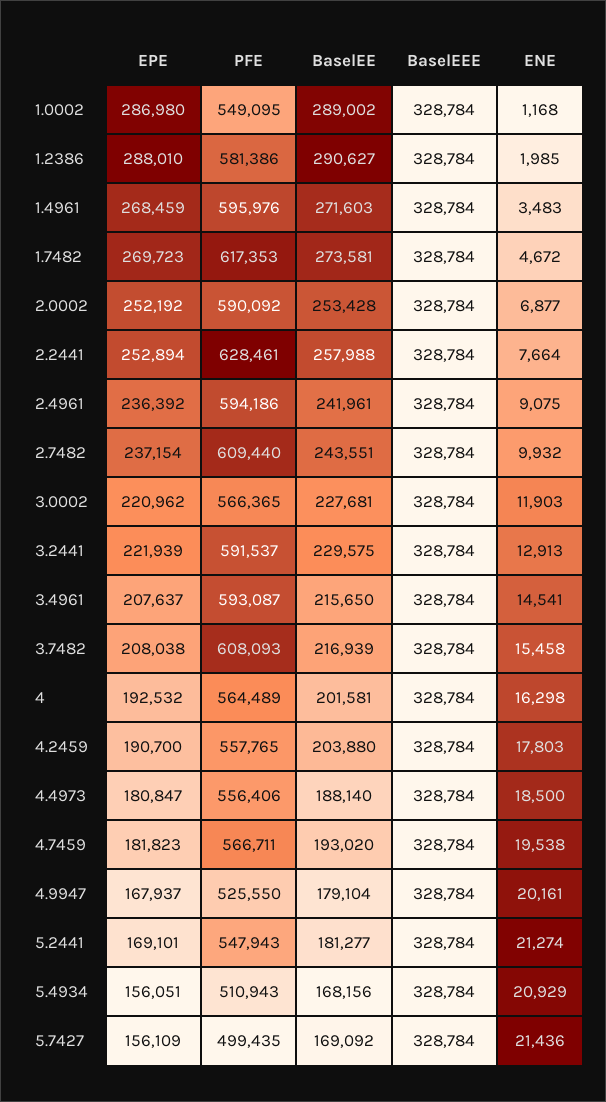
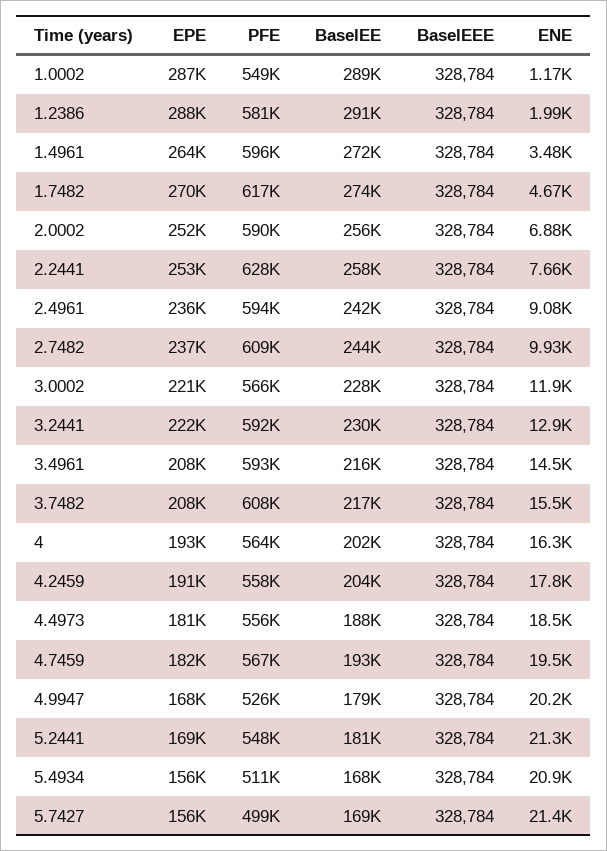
  {
    "EPE": {
      "1.0002": 286980,
      "1.2386": 288010,
-     "1.4961": 268459,
+     "1.4961": 264000,
      "1.7482": 269723,
      "2.0002": 252192,
      "2.2441": 252894,
      "2.4961": 236392,
      "2.7482": 237154,
      "3.0002": 220962,
      "3.2441": 221939,
      "3.4961": 207637,
      "3.7482": 208038,
      "4": 192532,
      "4.2459": 190700,
      "4.4973": 180847,
      "4.7459": 181823,
      "4.9947": 167937,
      "5.2441": 169101,
      "5.4934": 156051,
      "5.7427": 156109
    },
    "PFE": {
      "1.0002": 549095,
      "1.2386": 581386,
      "1.4961": 595976,
      "1.7482": 617353,
      "2.0002": 590092,
      "2.2441": 628461,
      "2.4961": 594186,
      "2.7482": 609440,
      "3.0002": 566365,
      "3.2441": 591537,
      "3.4961": 593087,
      "3.7482": 608093,
      "4": 564489,
      "4.2459": 557765,
      "4.4973": 556406,
      "4.7459": 566711,
      "4.9947": 525550,
      "5.2441": 547943,
      "5.4934": 510943,
      "5.7427": 499435
    },
    "BaselEE": {
      "1.0002": 289002,
      "1.2386": 290627,
      "1.4961": 271603,
      "1.7482": 273581,
-     "2.0002": 253428,
+     "2.0002": 256000,
      "2.2441": 257988,
      "2.4961": 241961,
      "2.7482": 243551,
      "3.0002": 227681,
      "3.2441": 229575,
      "3.4961": 215650,
      "3.7482": 216939,
      "4": 201581,
      "4.2459": 203880,
      "4.4973": 188140,
      "4.7459": 193020,
      "4.9947": 179104,
      "5.2441": 181277,
      "5.4934": 168156,
      "5.7427": 169092
    },
    "BaselEEE": {
      "1.0002": 328784,
      "1.2386": 328784,
      "1.4961": 328784,
      "1.7482": 328784,
      "2.0002": 328784,
      "2.2441": 328784,
      "2.4961": 328784,
      "2.7482": 328784,
      "3.0002": 328784,
      "3.2441": 328784,
      "3.4961": 328784,
      "3.7482": 328784,
      "4": 328784,
      "4.2459": 328784,
      "4.4973": 328784,
      "4.7459": 328784,
      "4.9947": 328784,
      "5.2441": 328784,
      "5.4934": 328784,
      "5.7427": 328784
    },
    "ENE": {
      "1.0002": 1168,
      "1.2386": 1985,
      "1.4961": 3483,
      "1.7482": 4672,
      "2.0002": 6877,
      "2.2441": 7664,
      "2.4961": 9075,
      "2.7482": 9932,
      "3.0002": 11903,
      "3.2441": 12913,
      "3.4961": 14541,
      "3.7482": 15458,
      "4": 16298,
      "4.2459": 17803,
      "4.4973": 18500,
      "4.7459": 19538,
      "4.9947": 20161,
      "5.2441": 21274,
      "5.4934": 20929,
      "5.7427": 21436
    }
  }

